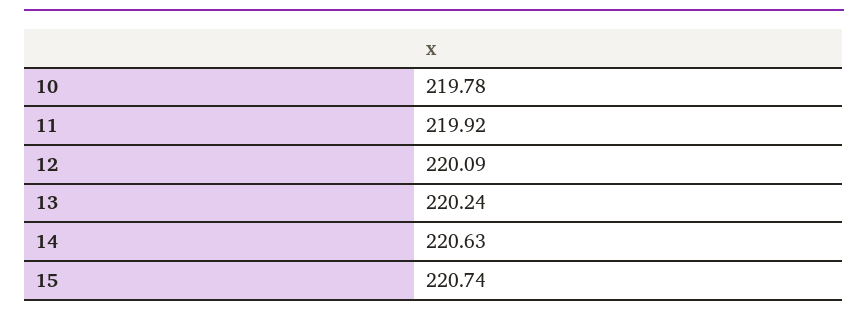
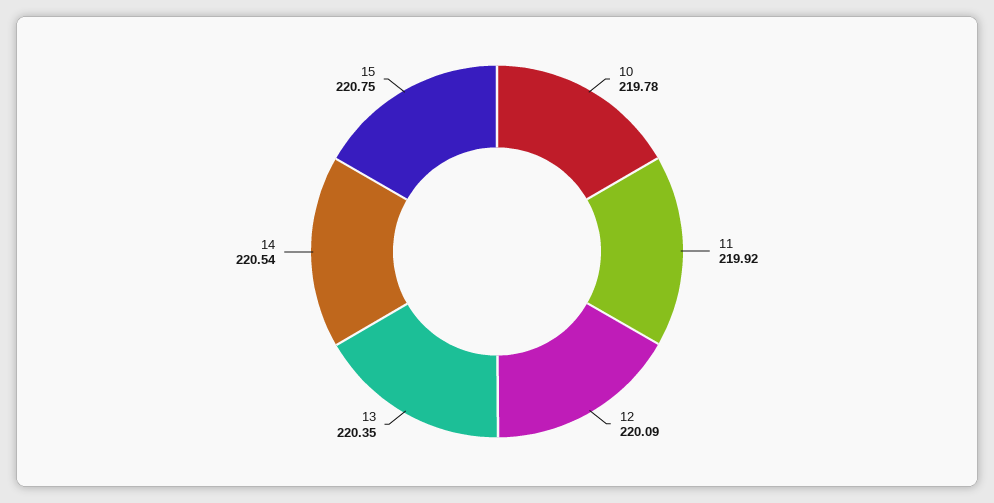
  {
    "10": 219.78,
    "11": 219.92,
    "12": 220.09,
-   "13": 220.24,
+   "13": 220.35,
-   "14": 220.63,
+   "14": 220.54,
-   "15": 220.74
+   "15": 220.75
  }

